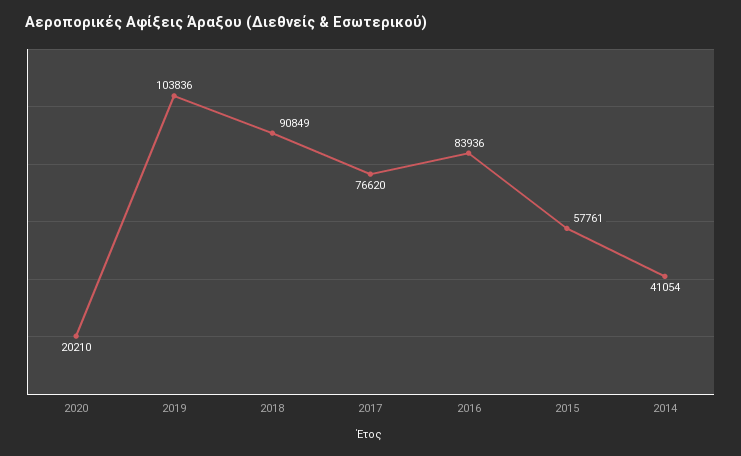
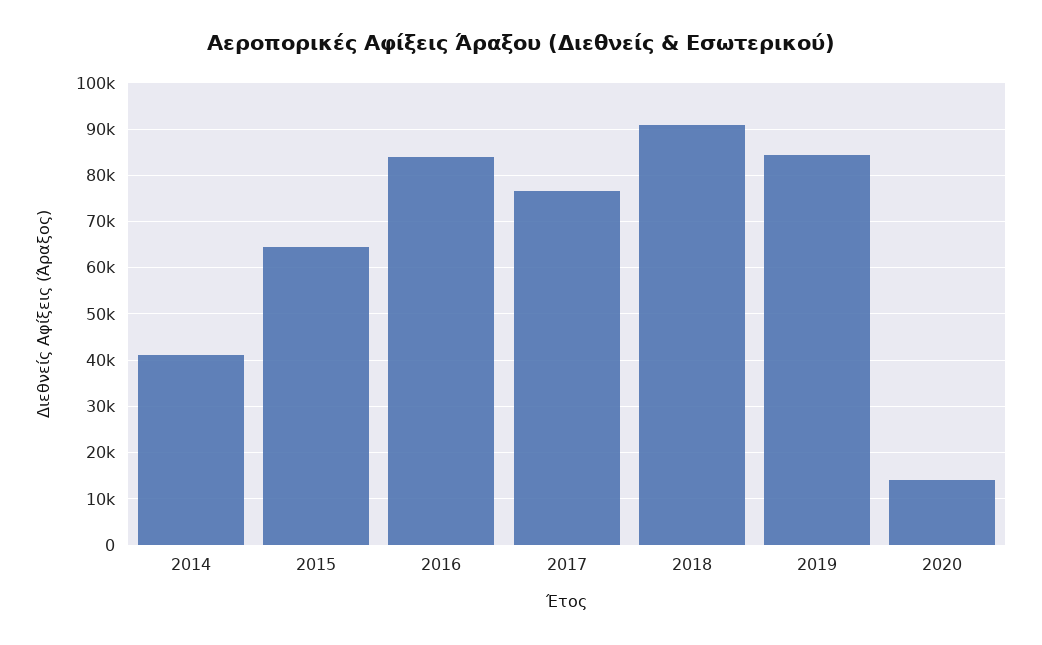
  {
-   "2020": 20210,
+   "2020": 14000,
-   "2019": 103836,
+   "2019": 84000,
    "2018": 90849,
    "2017": 76620,
    "2016": 83936,
-   "2015": 57761,
+   "2015": 64000,
    "2014": 41054
  }

